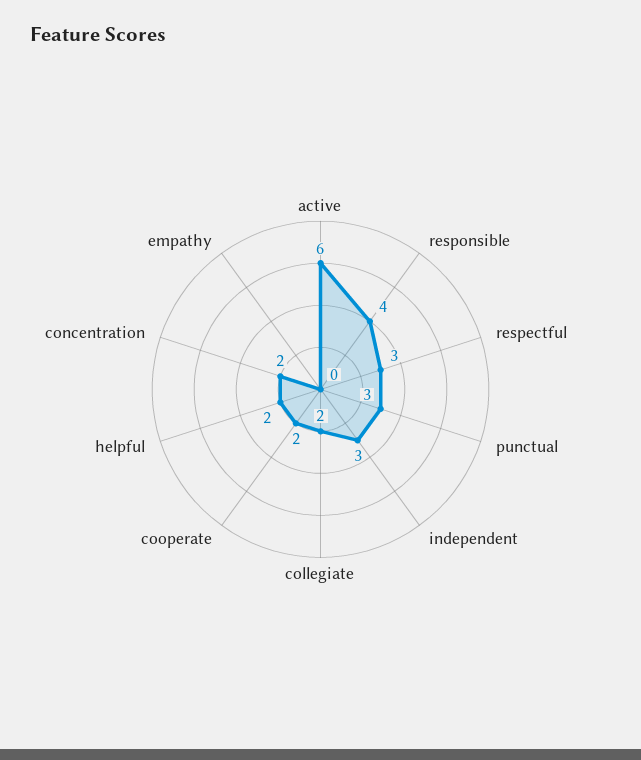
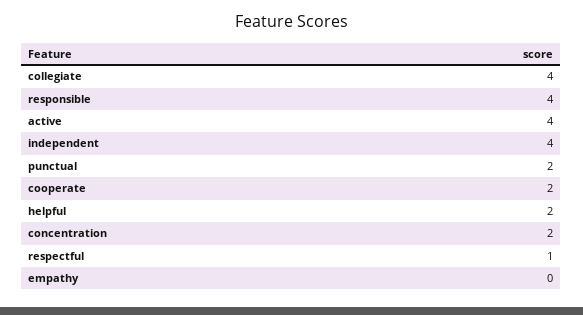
  {
-   "active": 6,
+   "active": 4,
    "responsible": 4,
-   "respectful": 3,
+   "respectful": 1,
-   "punctual": 3,
+   "punctual": 2,
-   "independent": 3,
+   "independent": 4,
-   "collegiate": 2,
+   "collegiate": 4,
    "cooperate": 2,
    "helpful": 2,
    "concentration": 2,
    "empathy": 0
  }

